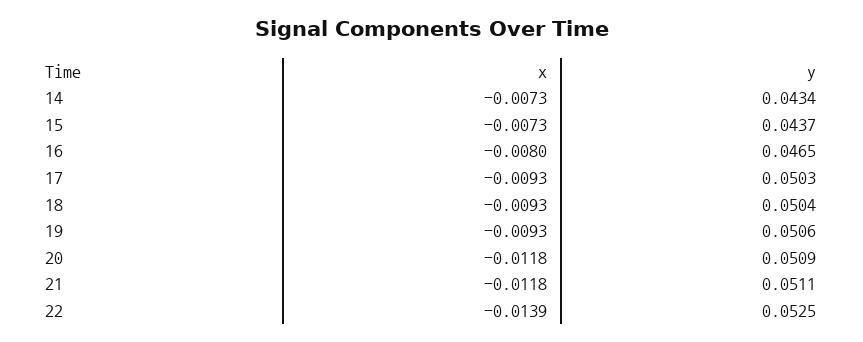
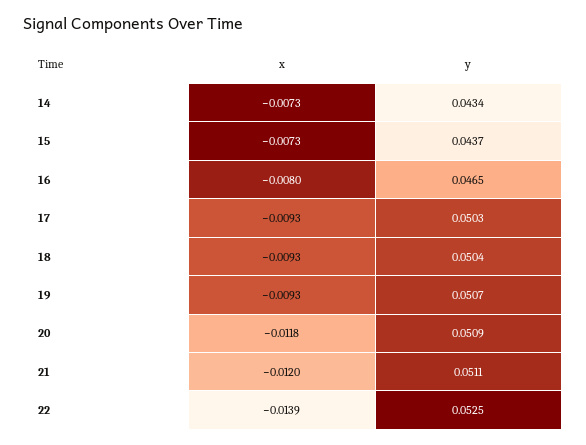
  {
    "x": {
      "14": -0.0073,
      "15": -0.0073,
      "16": -0.008,
      "17": -0.0093,
      "18": -0.0093,
      "19": -0.0093,
      "20": -0.0118,
-     "21": -0.0118,
+     "21": -0.012,
      "22": -0.0139
    },
    "y": {
      "14": 0.0434,
      "15": 0.0437,
      "16": 0.0465,
      "17": 0.0503,
      "18": 0.0504,
-     "19": 0.0506,
+     "19": 0.0507,
      "20": 0.0509,
      "21": 0.0511,
      "22": 0.0525
    }
  }

